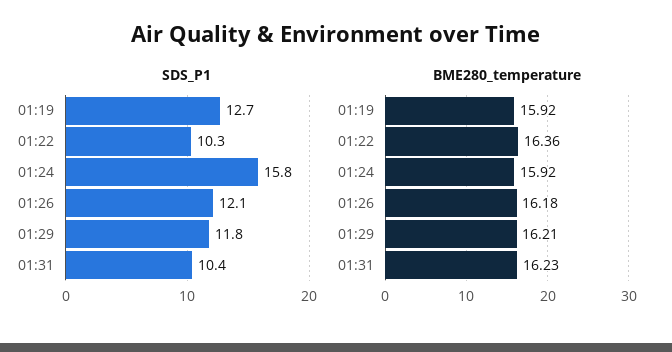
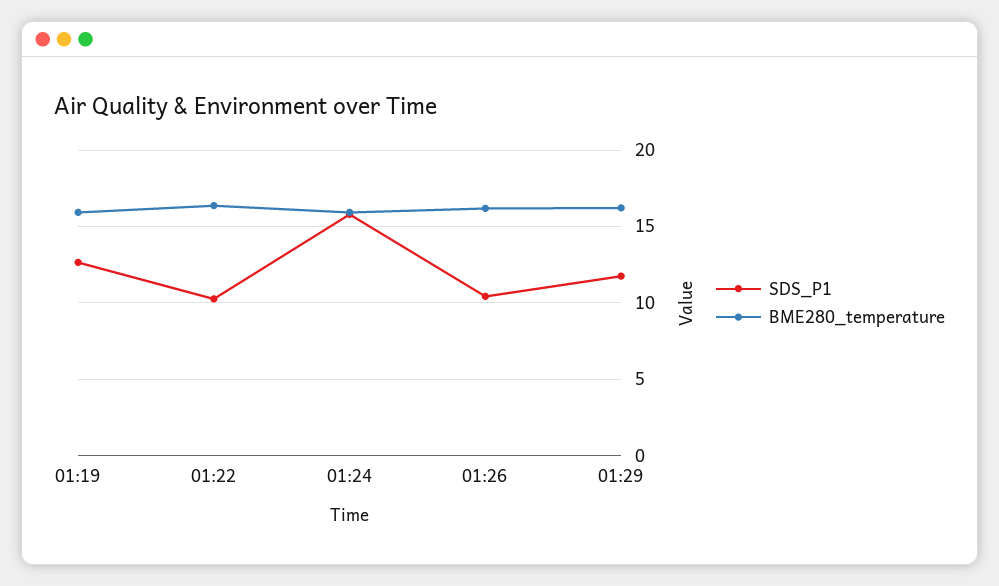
  {
    "SDS_P1": {
      "01:19": 12.7,
      "01:22": 10.3,
      "01:24": 15.8,
-     "01:26": 12.1,
+     "01:26": 10.5,
-     "01:29": 11.8,
+     "01:29": 11.8
-     "01:31": 10.4
    },
    "BME280_temperature": {
      "01:19": 15.92,
      "01:22": 16.36,
      "01:24": 15.92,
      "01:26": 16.18,
-     "01:29": 16.21,
+     "01:29": 16.21
-     "01:31": 16.23
    }
  }

